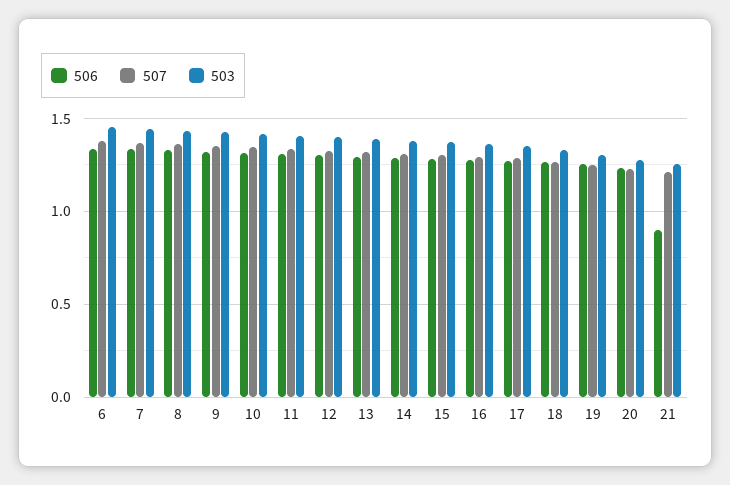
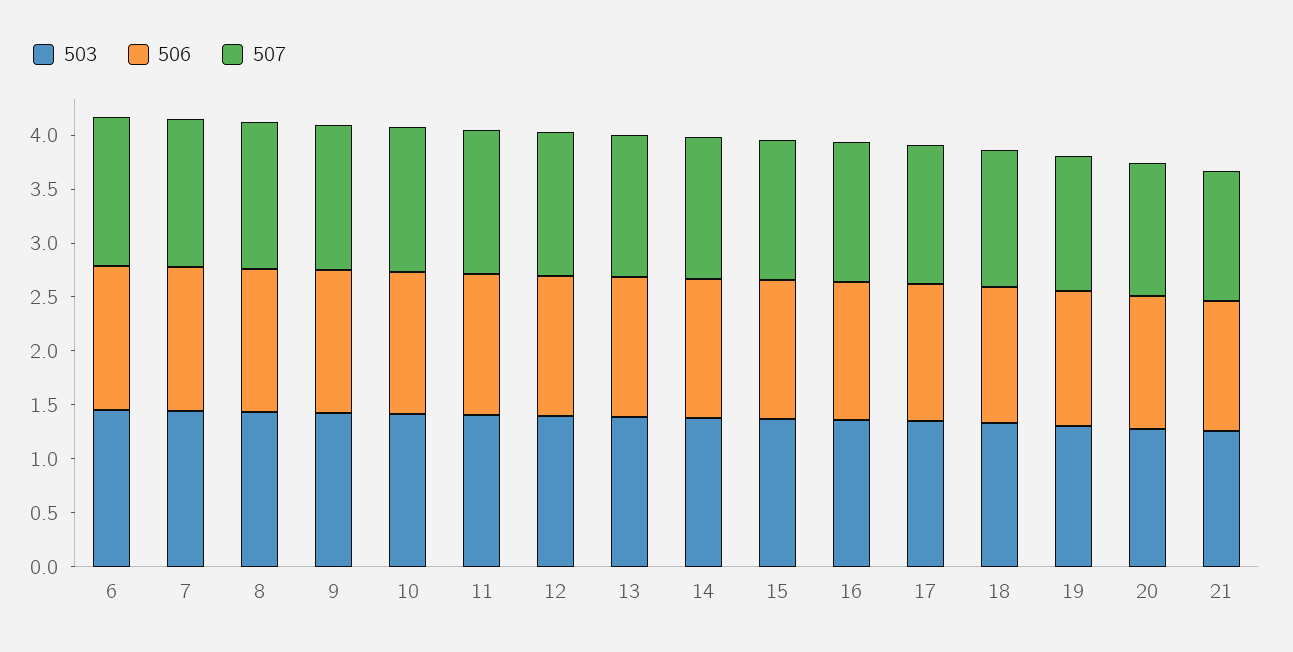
  {
    "506": {
      "6": 1.35,
      "7": 1.35,
      "8": 1.35,
      "9": 1.3,
      "10": 1.3,
      "11": 1.3,
      "12": 1.3,
      "13": 1.3,
      "14": 1.3,
      "15": 1.3,
      "16": 1.3,
      "17": 1.25,
      "18": 1.25,
      "19": 1.25,
      "20": 1.25,
-     "21": 0.9
+     "21": 1.2
    },
    "507": {
      "6": 1.4,
      "7": 1.35,
      "8": 1.35,
      "9": 1.35,
      "10": 1.35,
      "11": 1.35,
      "12": 1.35,
      "13": 1.3,
      "14": 1.3,
      "15": 1.3,
      "16": 1.3,
      "17": 1.3,
      "18": 1.25,
      "19": 1.25,
      "20": 1.25,
      "21": 1.2
    },
    "503": {
      "6": 1.45,
      "7": 1.45,
      "8": 1.45,
      "9": 1.45,
      "10": 1.4,
      "11": 1.4,
      "12": 1.4,
      "13": 1.4,
      "14": 1.4,
      "15": 1.35,
      "16": 1.35,
      "17": 1.35,
      "18": 1.35,
      "19": 1.3,
      "20": 1.3,
      "21": 1.25
    }
  }

